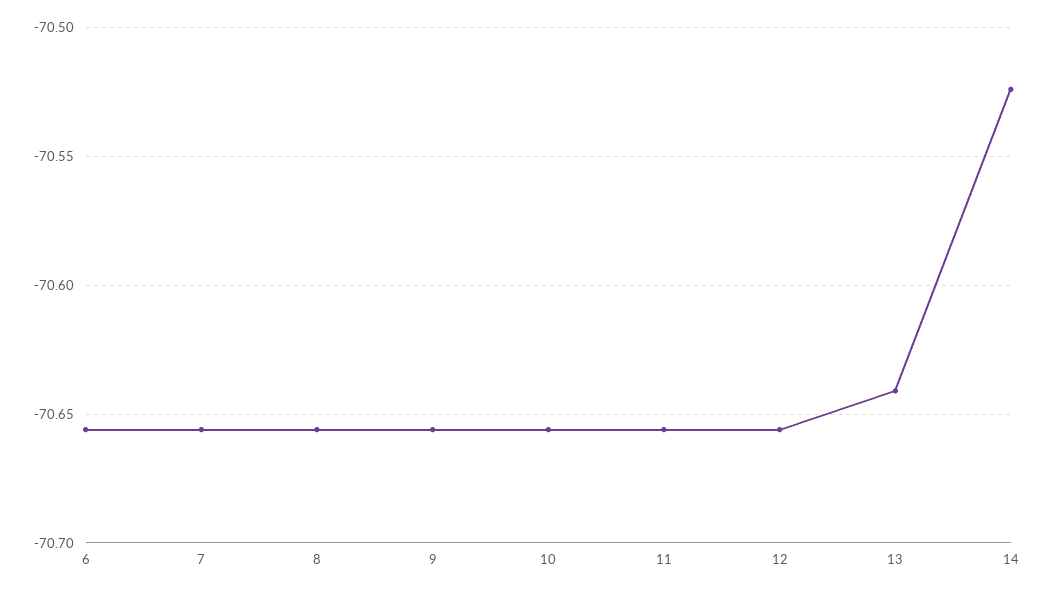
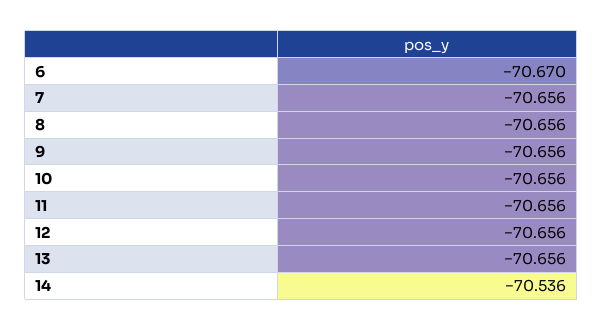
  {
-   "6": -70.655,
+   "6": -70.67,
    "7": -70.656,
    "8": -70.656,
    "9": -70.656,
    "10": -70.656,
    "11": -70.656,
    "12": -70.656,
-   "13": -70.64,
+   "13": -70.656,
-   "14": -70.525
+   "14": -70.536
  }

